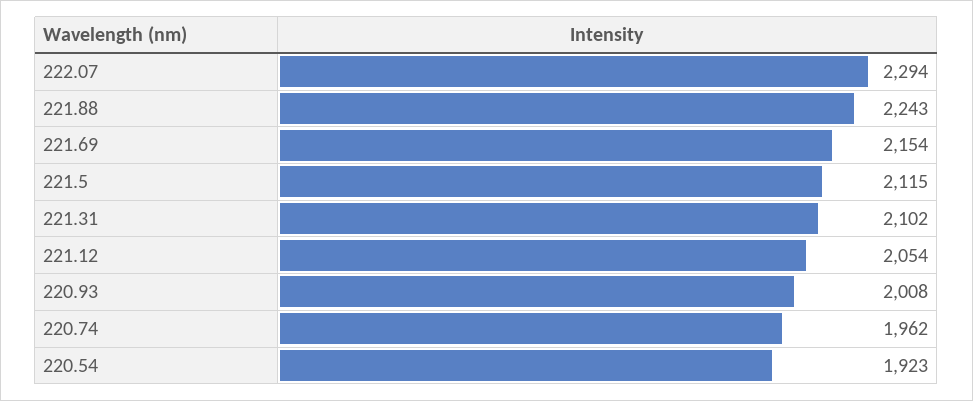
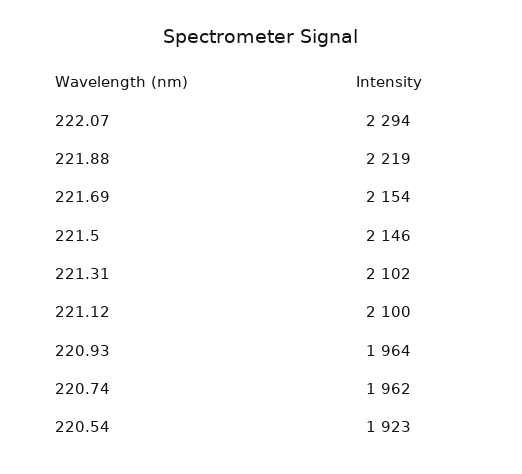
  {
    "222.07": 2294,
-   "221.88": 2243,
+   "221.88": 2219,
    "221.69": 2154,
-   "221.5": 2115,
+   "221.5": 2146,
    "221.31": 2102,
-   "221.12": 2054,
+   "221.12": 2100,
-   "220.93": 2008,
+   "220.93": 1964,
    "220.74": 1962,
    "220.54": 1923
  }

